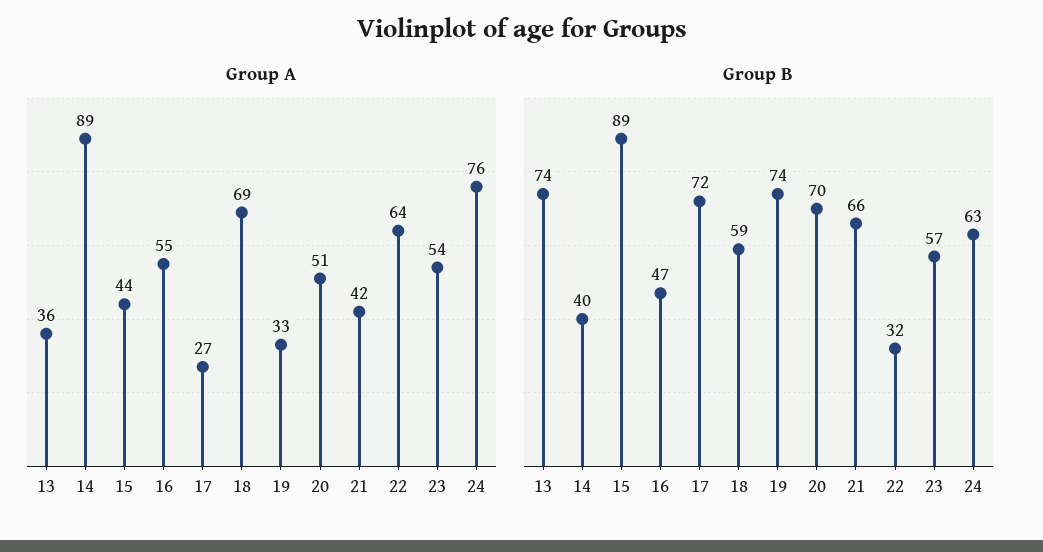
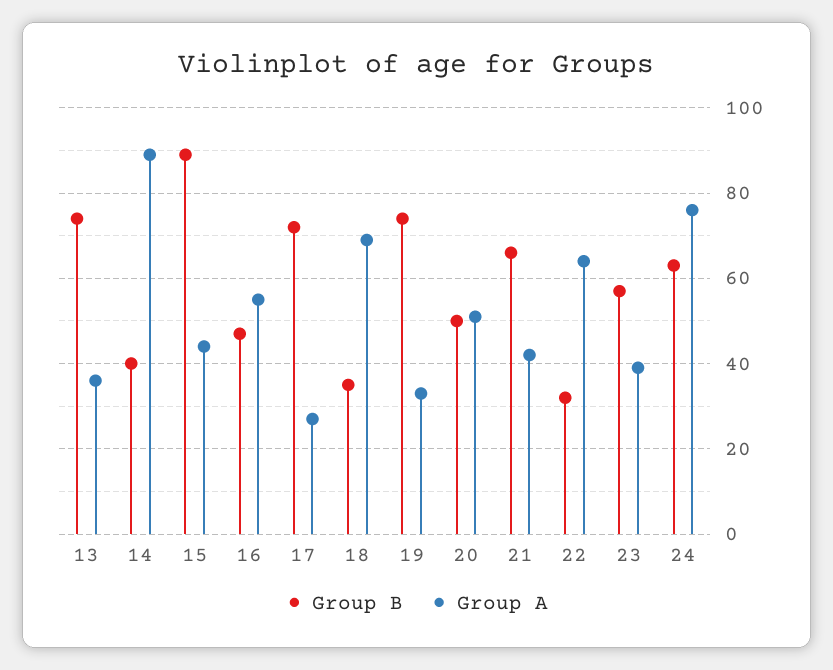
  {
    "Group A": {
      "13": 36,
      "14": 89,
      "15": 44,
      "16": 55,
      "17": 27,
      "18": 69,
      "19": 33,
      "20": 51,
      "21": 42,
      "22": 64,
-     "23": 54,
+     "23": 40,
      "24": 76
    },
    "Group B": {
      "13": 74,
      "14": 40,
      "15": 89,
      "16": 47,
      "17": 72,
-     "18": 59,
+     "18": 35,
      "19": 74,
-     "20": 70,
+     "20": 50,
      "21": 66,
      "22": 32,
      "23": 57,
      "24": 63
    }
  }

